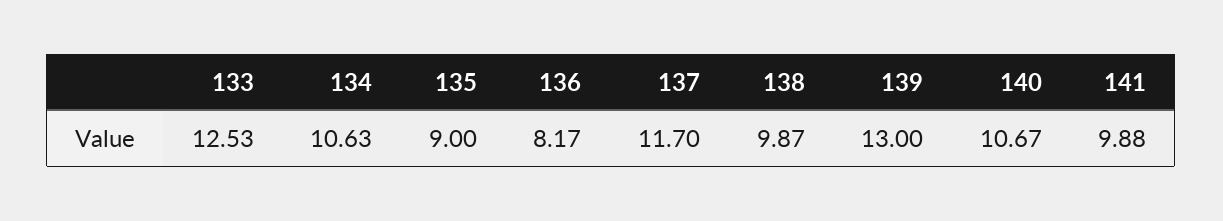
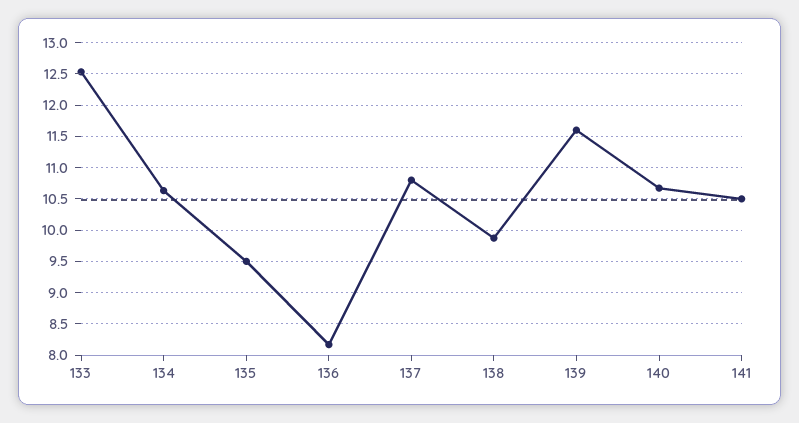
  {
    "133": 12.53,
    "134": 10.63,
-   "135": 9,
+   "135": 9.5,
    "136": 8.17,
-   "137": 11.7,
+   "137": 10.8,
    "138": 9.87,
-   "139": 13,
+   "139": 11.6,
    "140": 10.67,
-   "141": 9.88
+   "141": 10.5
  }

